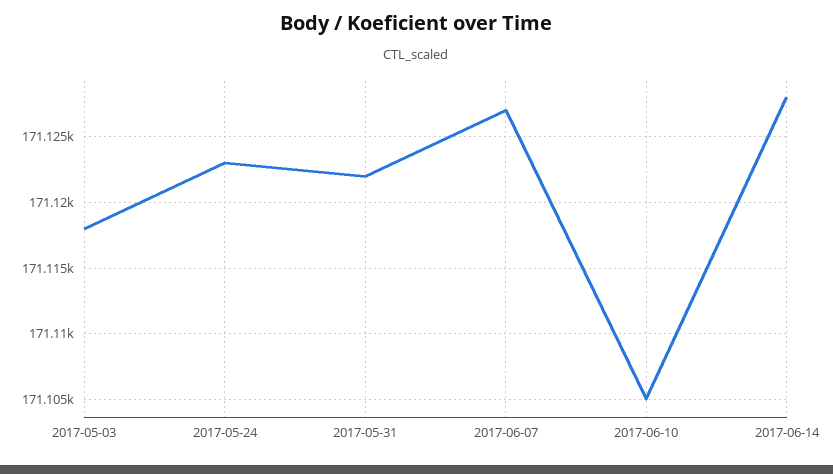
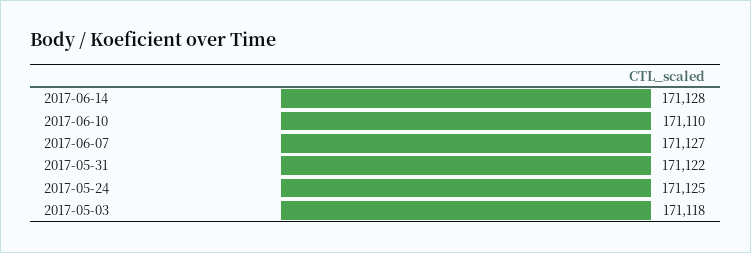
  {
    "2017-05-03": 171118,
-   "2017-05-24": 171123,
+   "2017-05-24": 171125,
    "2017-05-31": 171122,
    "2017-06-07": 171127,
-   "2017-06-10": 171105,
+   "2017-06-10": 171110,
    "2017-06-14": 171128
  }

